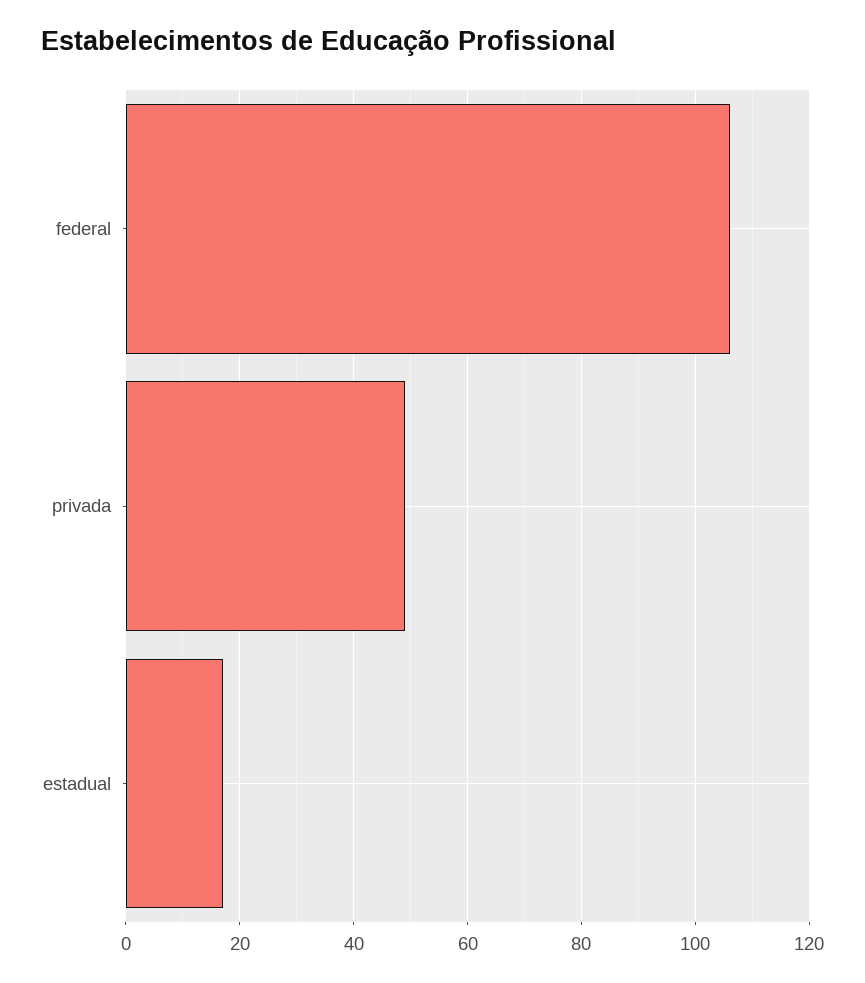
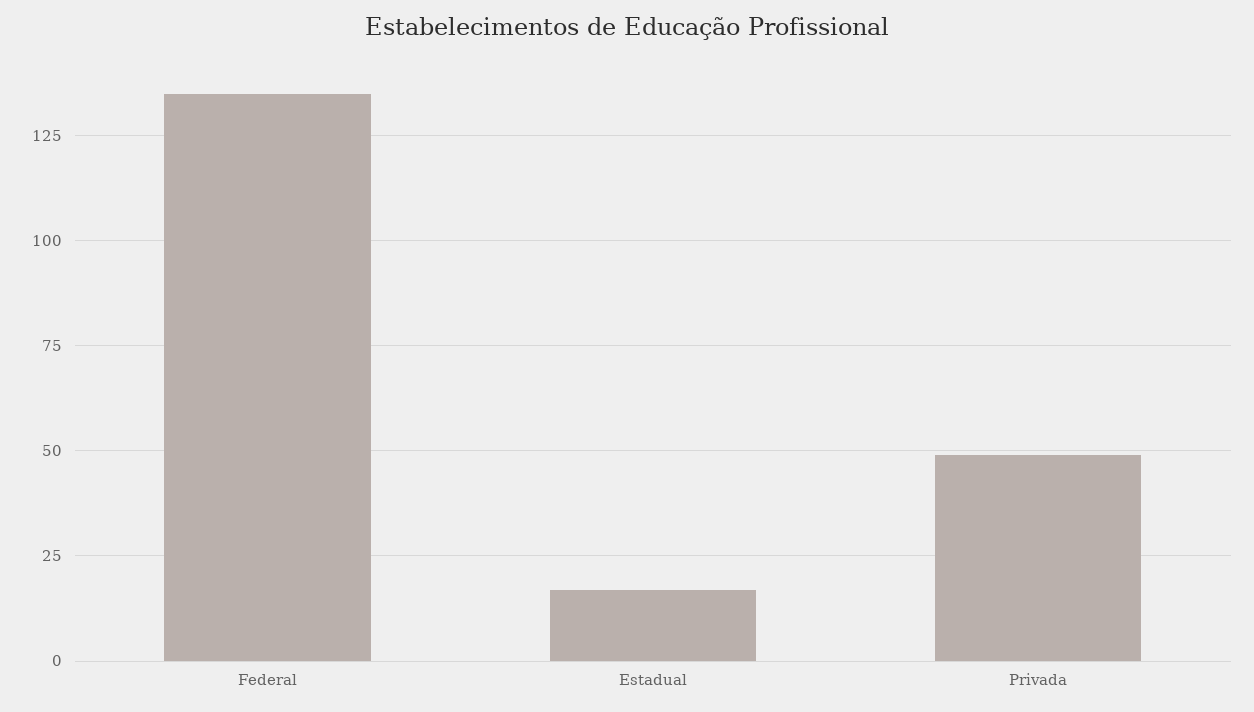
  {
-   "federal": 105,
+   "federal": 135,
    "privada": 50,
    "estadual": 15
  }

